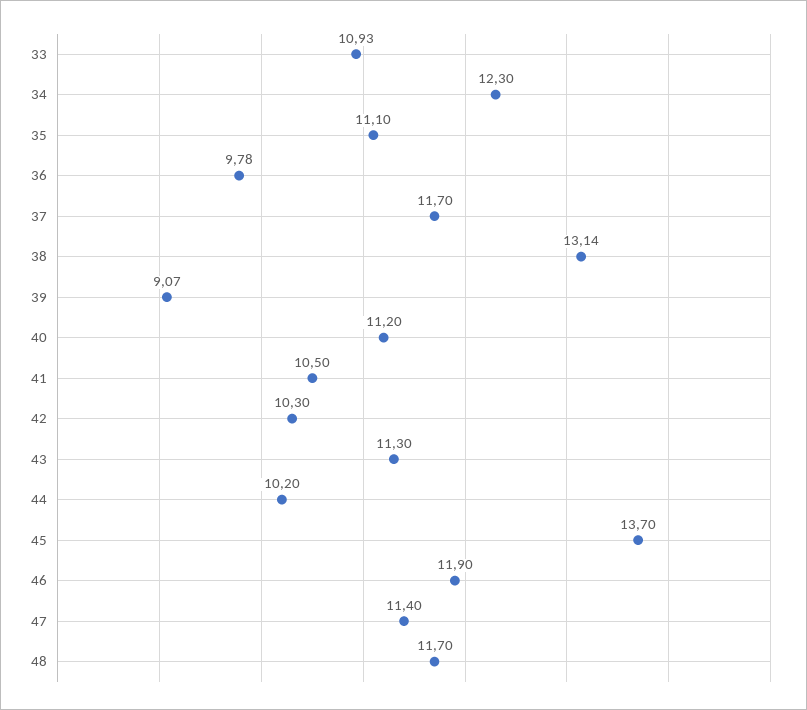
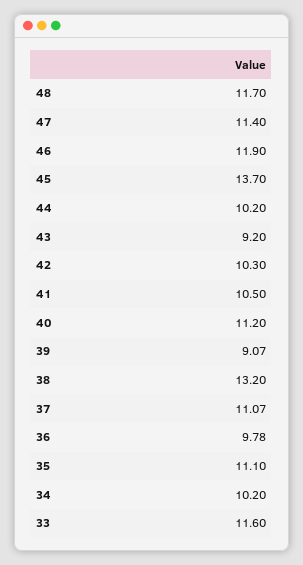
  {
-   "33": 10.93,
+   "33": 11.6,
-   "34": 12.3,
+   "34": 10.2,
    "35": 11.1,
    "36": 9.78,
-   "37": 11.7,
+   "37": 11.07,
-   "38": 13.14,
+   "38": 13.2,
    "39": 9.07,
    "40": 11.2,
    "41": 10.5,
    "42": 10.3,
-   "43": 11.3,
+   "43": 9.2,
    "44": 10.2,
    "45": 13.7,
    "46": 11.9,
    "47": 11.4,
    "48": 11.7
  }

